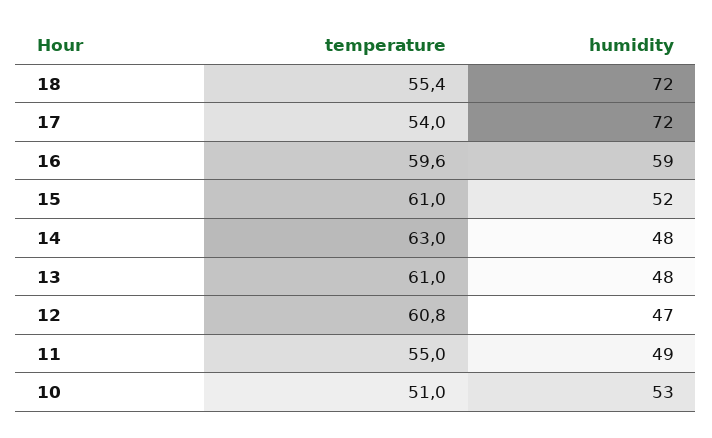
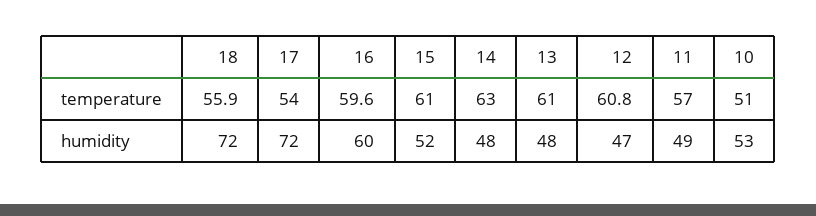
  {
    "temperature": {
-     "18": 55.4,
+     "18": 55.9,
      "17": 54,
      "16": 59.6,
      "15": 61,
      "14": 63,
      "13": 61,
      "12": 60.8,
-     "11": 55,
+     "11": 57,
      "10": 51
    },
    "humidity": {
      "18": 72,
      "17": 72,
-     "16": 59,
+     "16": 60,
      "15": 52,
      "14": 48,
      "13": 48,
      "12": 47,
      "11": 49,
      "10": 53
    }
  }

